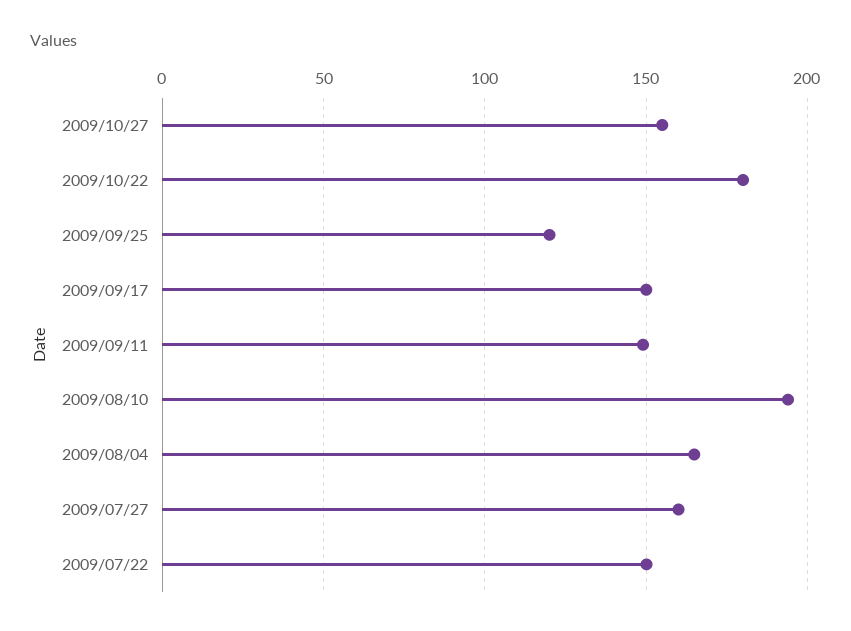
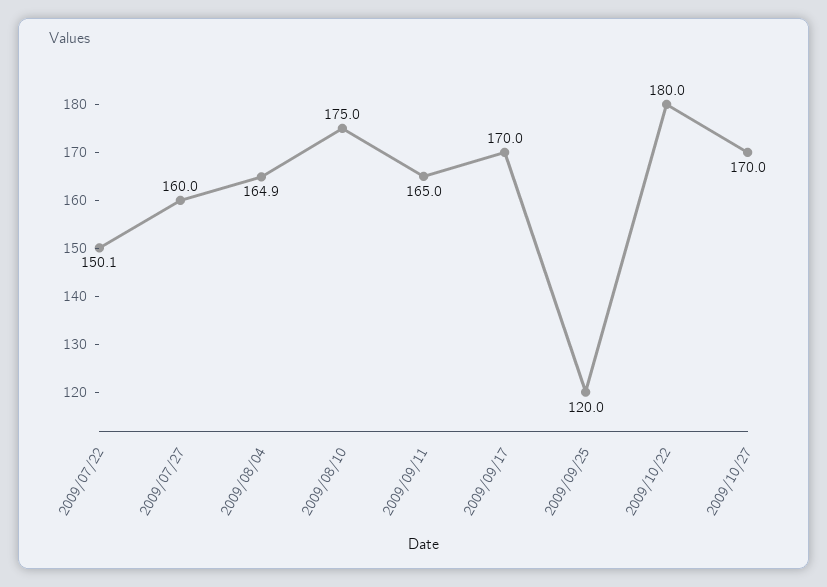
  {
-   "2009/10/27": 155,
+   "2009/10/27": 170,
    "2009/10/22": 180,
    "2009/09/25": 120,
-   "2009/09/17": 150,
+   "2009/09/17": 170,
-   "2009/09/11": 150,
+   "2009/09/11": 165,
-   "2009/08/10": 195,
+   "2009/08/10": 175,
    "2009/08/04": 164.9,
    "2009/07/27": 160,
    "2009/07/22": 150.1
  }

